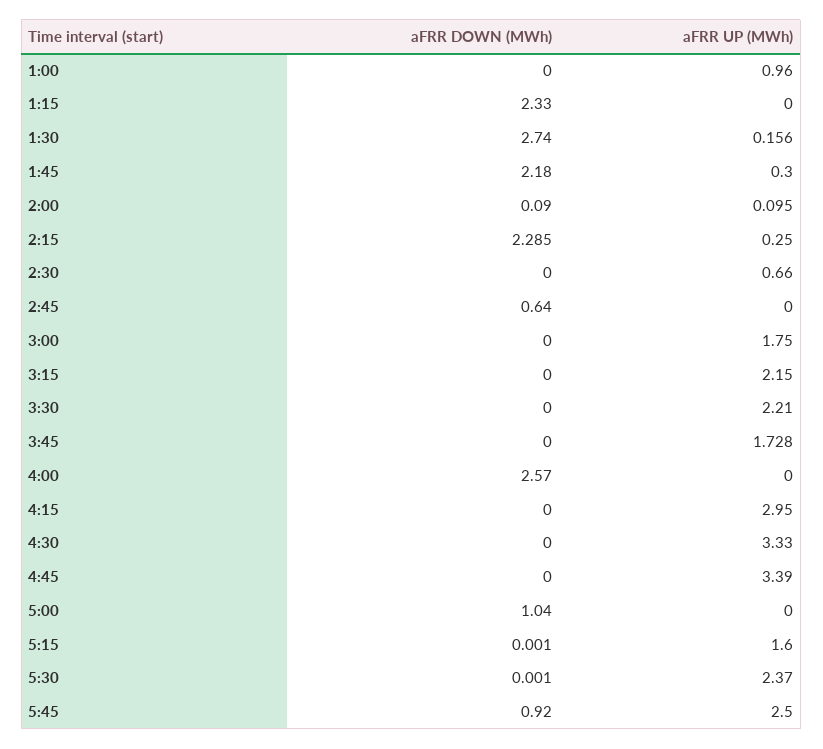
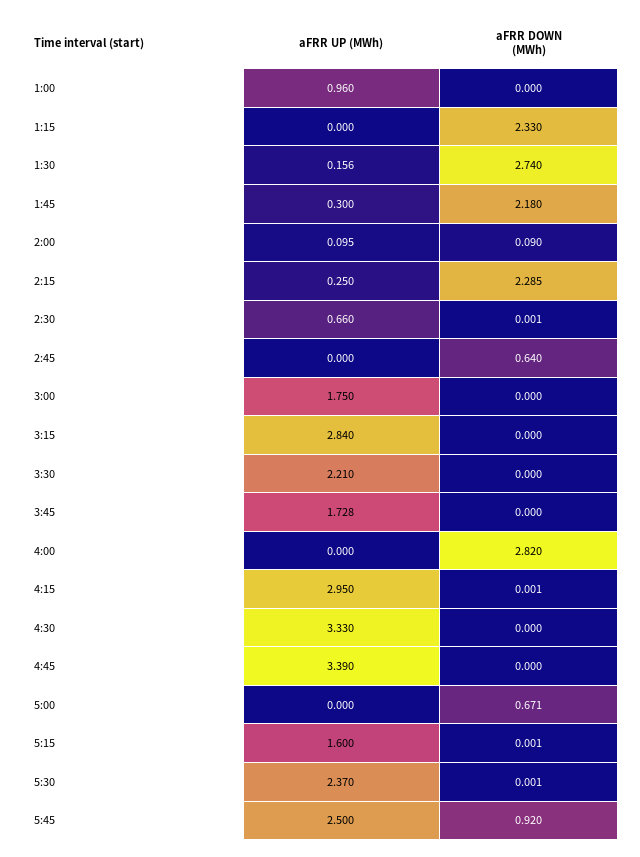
  {
    "aFRR DOWN (MWh)": {
      "1:00": 0,
      "1:15": 2.33,
      "1:30": 2.74,
      "1:45": 2.18,
      "2:00": 0.09,
      "2:15": 2.285,
-     "2:30": 0,
+     "2:30": 0.001,
      "2:45": 0.64,
      "3:00": 0,
      "3:15": 0,
      "3:30": 0,
      "3:45": 0,
-     "4:00": 2.57,
+     "4:00": 2.82,
-     "4:15": 0,
+     "4:15": 0.001,
      "4:30": 0,
      "4:45": 0,
-     "5:00": 1.04,
+     "5:00": 0.671,
      "5:15": 0.001,
      "5:30": 0.001,
      "5:45": 0.92
    },
    "aFRR UP (MWh)": {
      "1:00": 0.96,
      "1:15": 0,
      "1:30": 0.156,
      "1:45": 0.3,
      "2:00": 0.095,
      "2:15": 0.25,
      "2:30": 0.66,
      "2:45": 0,
      "3:00": 1.75,
-     "3:15": 2.15,
+     "3:15": 2.84,
      "3:30": 2.21,
      "3:45": 1.728,
      "4:00": 0,
      "4:15": 2.95,
      "4:30": 3.33,
      "4:45": 3.39,
      "5:00": 0,
      "5:15": 1.6,
      "5:30": 2.37,
      "5:45": 2.5
    }
  }

